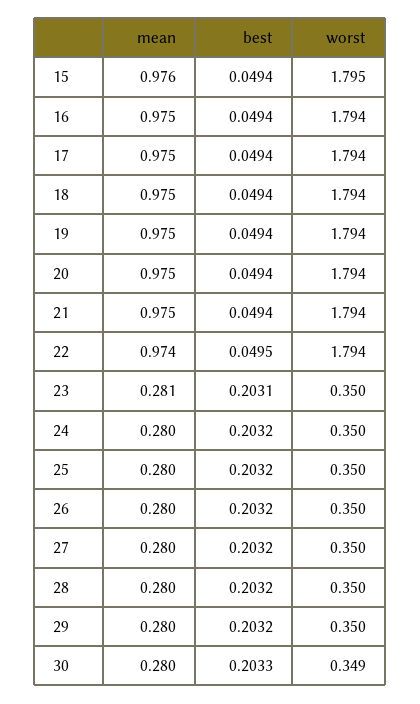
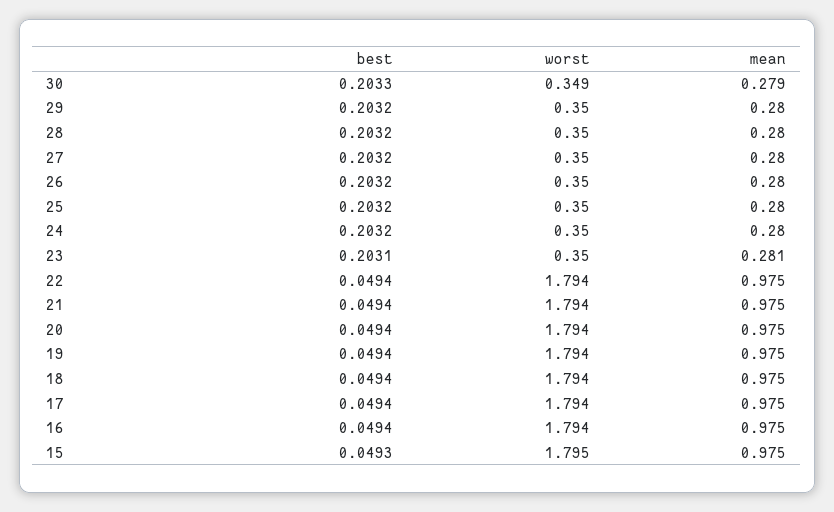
  {
    "mean": {
-     "15": 0.976,
+     "15": 0.975,
      "16": 0.975,
      "17": 0.975,
      "18": 0.975,
      "19": 0.975,
      "20": 0.975,
      "21": 0.975,
-     "22": 0.974,
+     "22": 0.975,
      "23": 0.281,
      "24": 0.28,
      "25": 0.28,
      "26": 0.28,
      "27": 0.28,
      "28": 0.28,
      "29": 0.28,
-     "30": 0.28
+     "30": 0.279
    },
    "best": {
-     "15": 0.0494,
+     "15": 0.0493,
      "16": 0.0494,
      "17": 0.0494,
      "18": 0.0494,
      "19": 0.0494,
      "20": 0.0494,
      "21": 0.0494,
-     "22": 0.0495,
+     "22": 0.0494,
      "23": 0.2031,
      "24": 0.2032,
      "25": 0.2032,
      "26": 0.2032,
      "27": 0.2032,
      "28": 0.2032,
      "29": 0.2032,
      "30": 0.2033
    },
    "worst": {
      "15": 1.795,
      "16": 1.794,
      "17": 1.794,
      "18": 1.794,
      "19": 1.794,
      "20": 1.794,
      "21": 1.794,
      "22": 1.794,
      "23": 0.35,
      "24": 0.35,
      "25": 0.35,
      "26": 0.35,
      "27": 0.35,
      "28": 0.35,
      "29": 0.35,
      "30": 0.349
    }
  }

